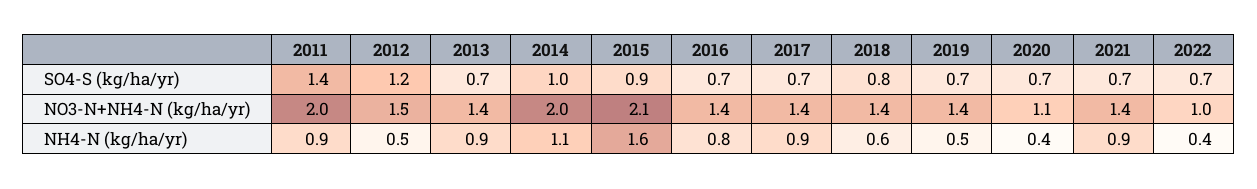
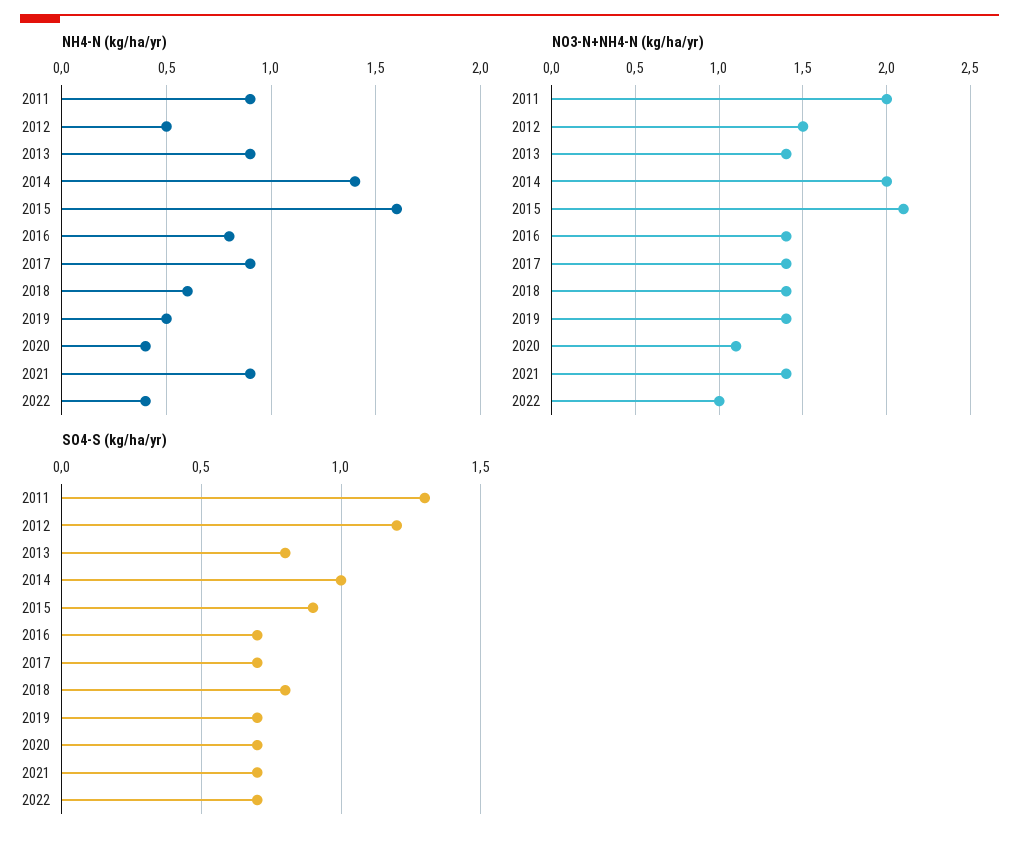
  {
    "SO4-S (kg/ha/yr)": {
-     "2011": 1.4,
+     "2011": 1.3,
      "2012": 1.2,
-     "2013": 0.7,
+     "2013": 0.8,
      "2014": 1,
      "2015": 0.9,
      "2016": 0.7,
      "2017": 0.7,
      "2018": 0.8,
      "2019": 0.7,
      "2020": 0.7,
      "2021": 0.7,
      "2022": 0.7
    },
    "NO3-N+NH4-N (kg/ha/yr)": {
      "2011": 2,
      "2012": 1.5,
      "2013": 1.4,
      "2014": 2,
      "2015": 2.1,
      "2016": 1.4,
      "2017": 1.4,
      "2018": 1.4,
      "2019": 1.4,
      "2020": 1.1,
      "2021": 1.4,
      "2022": 1
    },
    "NH4-N (kg/ha/yr)": {
      "2011": 0.9,
      "2012": 0.5,
      "2013": 0.9,
-     "2014": 1.1,
+     "2014": 1.4,
      "2015": 1.6,
      "2016": 0.8,
      "2017": 0.9,
      "2018": 0.6,
      "2019": 0.5,
      "2020": 0.4,
      "2021": 0.9,
      "2022": 0.4
    }
  }

